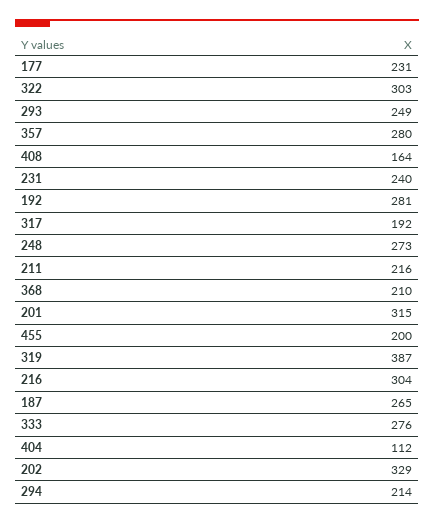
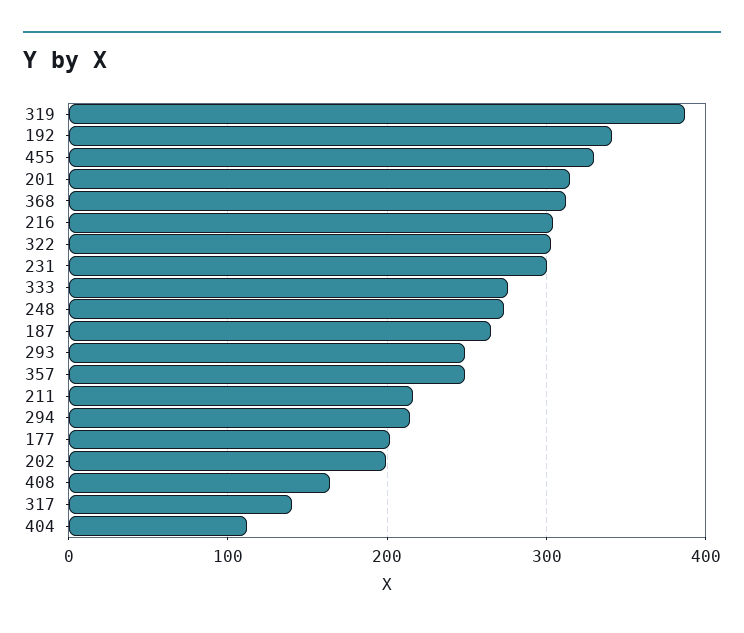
  {
-   "177": 231,
+   "177": 200,
    "322": 303,
    "293": 249,
-   "357": 280,
+   "357": 250,
    "408": 164,
-   "231": 240,
+   "231": 300,
-   "192": 281,
+   "192": 340,
-   "317": 192,
+   "317": 140,
    "248": 273,
    "211": 216,
-   "368": 210,
+   "368": 310,
    "201": 315,
-   "455": 200,
+   "455": 330,
    "319": 387,
    "216": 304,
    "187": 265,
    "333": 276,
    "404": 112,
-   "202": 329,
+   "202": 200,
    "294": 214
  }

